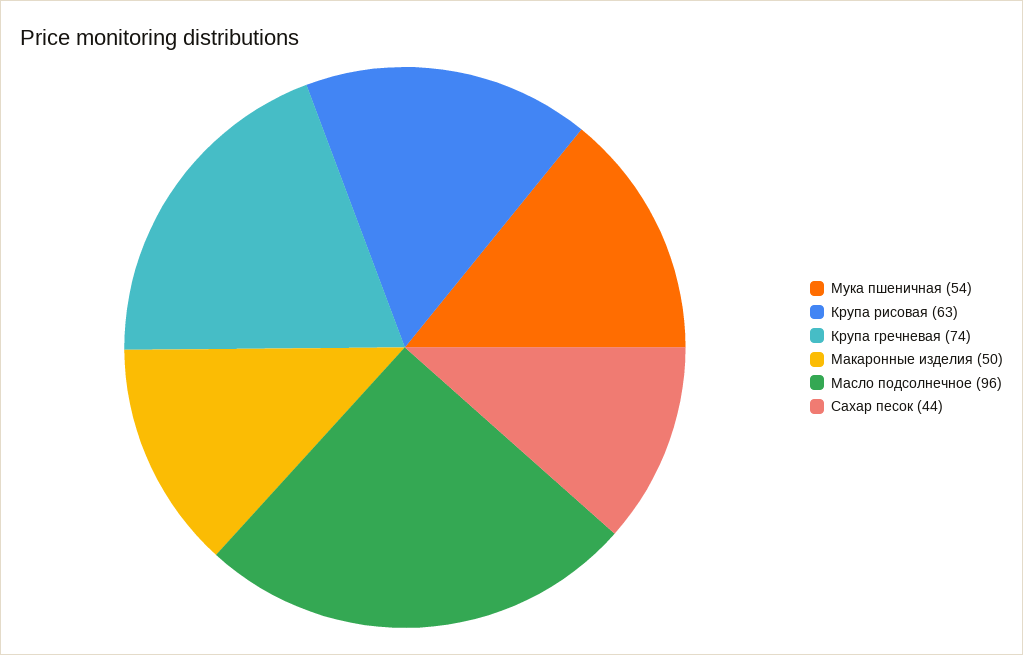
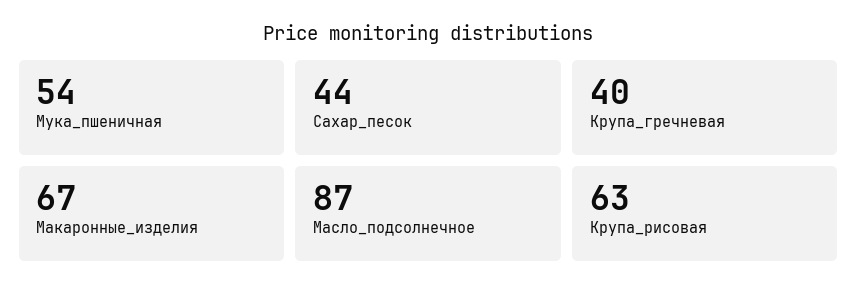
  {
    "Мука пшеничная": 54,
    "Крупа рисовая": 63,
-   "Крупа гречневая": 74,
+   "Крупа гречневая": 40,
-   "Макаронные изделия": 50,
+   "Макаронные изделия": 67,
-   "Масло подсолнечное": 96,
+   "Масло подсолнечное": 87,
    "Сахар песок": 44
  }

